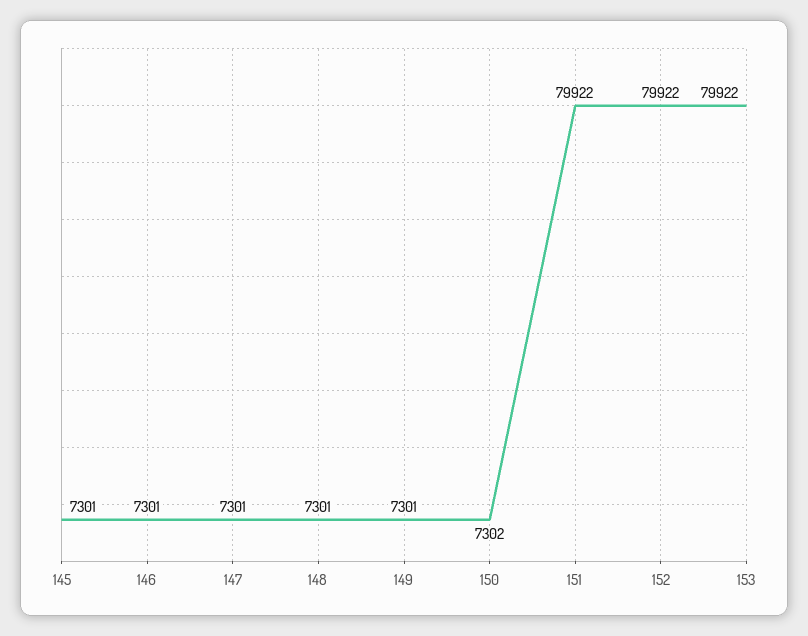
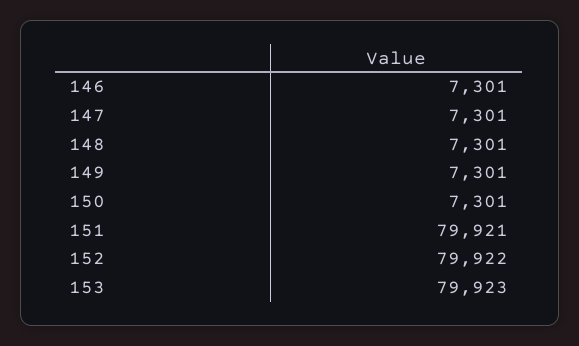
  {
-   "145": 7301,
    "146": 7301,
    "147": 7301,
    "148": 7301,
    "149": 7301,
-   "150": 7302,
+   "150": 7301,
-   "151": 79922,
+   "151": 79921,
    "152": 79922,
-   "153": 79922
+   "153": 79923
  }

